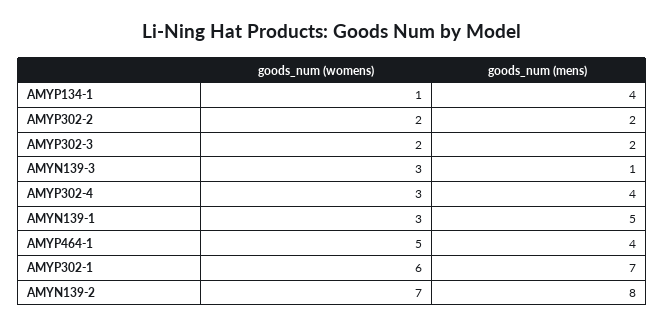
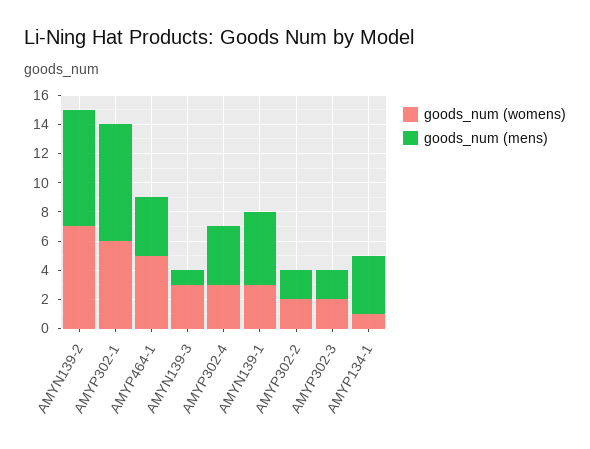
  {
    "goods_num (womens)": {
      "AMYP134-1": 1,
      "AMYP302-2": 2,
      "AMYP302-3": 2,
      "AMYN139-3": 3,
      "AMYP302-4": 3,
      "AMYN139-1": 3,
      "AMYP464-1": 5,
      "AMYP302-1": 6,
      "AMYN139-2": 7
    },
    "goods_num (mens)": {
      "AMYP134-1": 4,
      "AMYP302-2": 2,
      "AMYP302-3": 2,
      "AMYN139-3": 1,
      "AMYP302-4": 4,
      "AMYN139-1": 5,
      "AMYP464-1": 4,
-     "AMYP302-1": 7,
+     "AMYP302-1": 8,
      "AMYN139-2": 8
    }
  }

